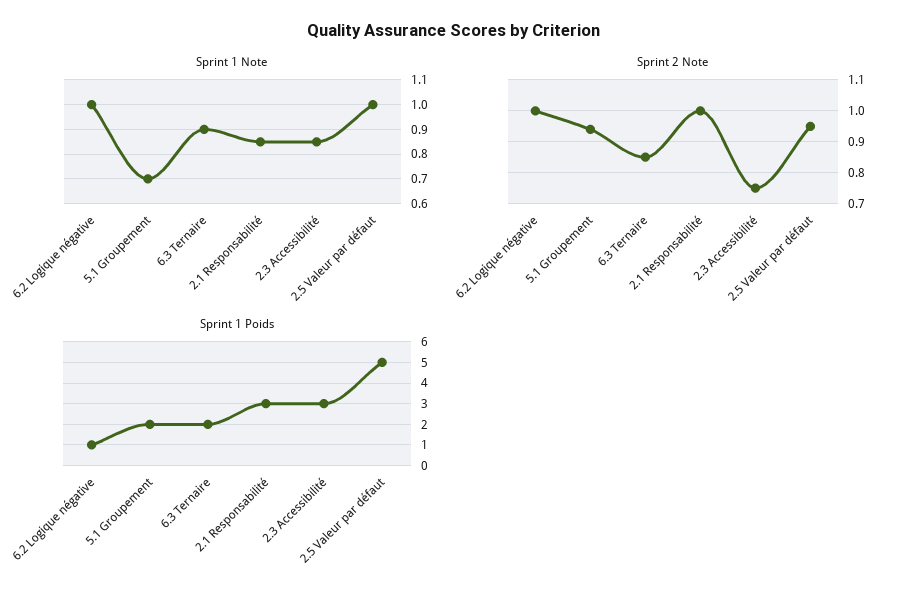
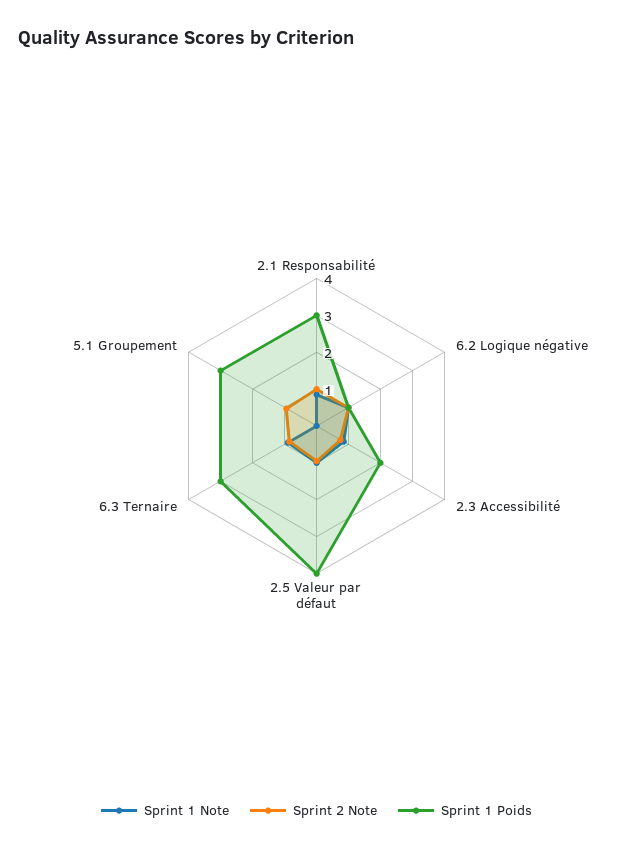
  {
    "Sprint 1 Note": {
      "6.2 Logique négative": 1,
-     "5.1 Groupement": 0.7,
+     "5.1 Groupement": 0,
      "6.3 Ternaire": 0.9,
      "2.1 Responsabilité": 0.85,
      "2.3 Accessibilité": 0.85,
      "2.5 Valeur par défaut": 1
    },
    "Sprint 2 Note": {
      "6.2 Logique négative": 1,
      "5.1 Groupement": 0.95,
      "6.3 Ternaire": 0.85,
      "2.1 Responsabilité": 1,
      "2.3 Accessibilité": 0.75,
      "2.5 Valeur par défaut": 0.95
    },
    "Sprint 1 Poids": {
      "6.2 Logique négative": 1,
-     "5.1 Groupement": 2,
+     "5.1 Groupement": 3,
-     "6.3 Ternaire": 2,
+     "6.3 Ternaire": 3,
      "2.1 Responsabilité": 3,
-     "2.3 Accessibilité": 3,
+     "2.3 Accessibilité": 2,
-     "2.5 Valeur par défaut": 5
+     "2.5 Valeur par défaut": 4
    }
  }

